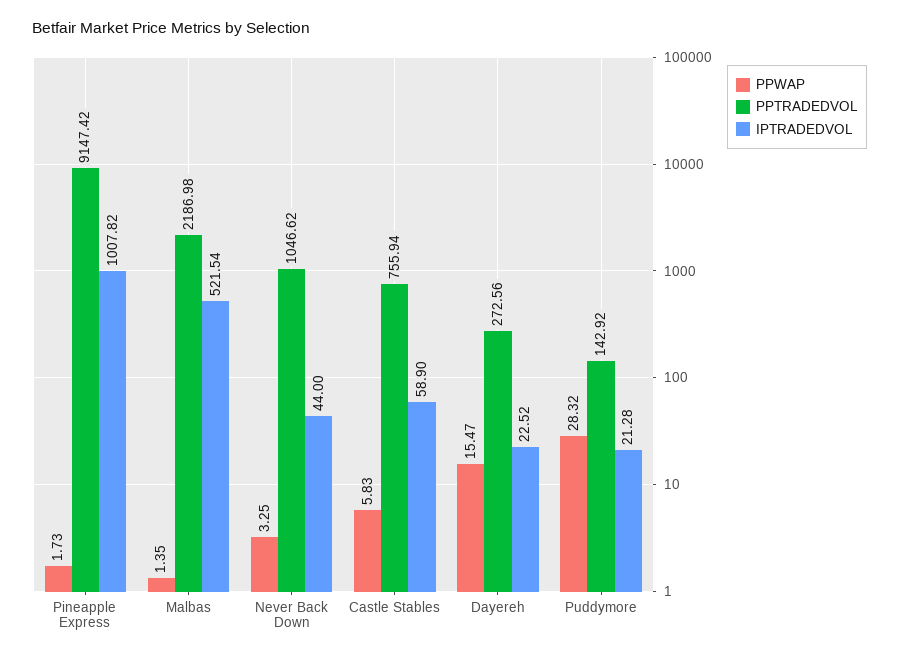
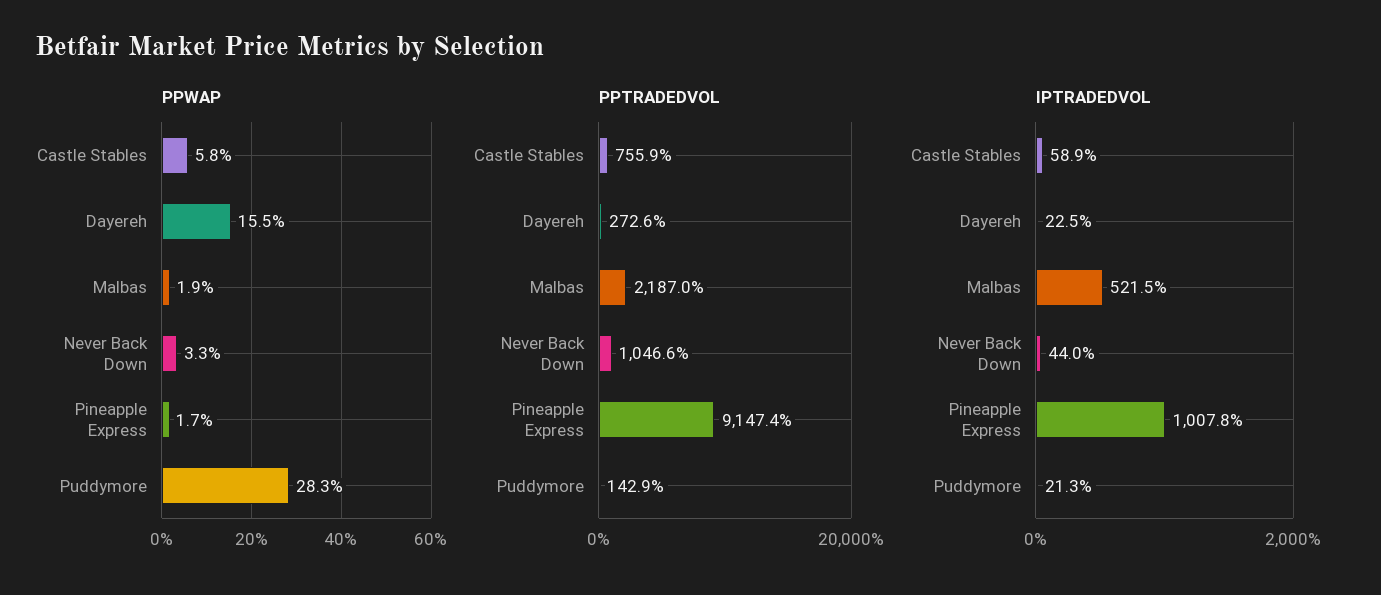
  {
    "PPWAP": {
      "Pineapple Express": 1.73,
-     "Malbas": 1.35,
+     "Malbas": 1.9,
      "Never Back Down": 3.25,
      "Castle Stables": 5.83,
      "Dayereh": 15.47,
      "Puddymore": 28.32
    },
    "PPTRADEDVOL": {
      "Pineapple Express": 9147.42,
      "Malbas": 2186.98,
      "Never Back Down": 1046.62,
      "Castle Stables": 755.94,
      "Dayereh": 272.56,
      "Puddymore": 142.92
    },
    "IPTRADEDVOL": {
      "Pineapple Express": 1007.82,
      "Malbas": 521.54,
      "Never Back Down": 44,
      "Castle Stables": 58.9,
      "Dayereh": 22.52,
      "Puddymore": 21.28
    }
  }

